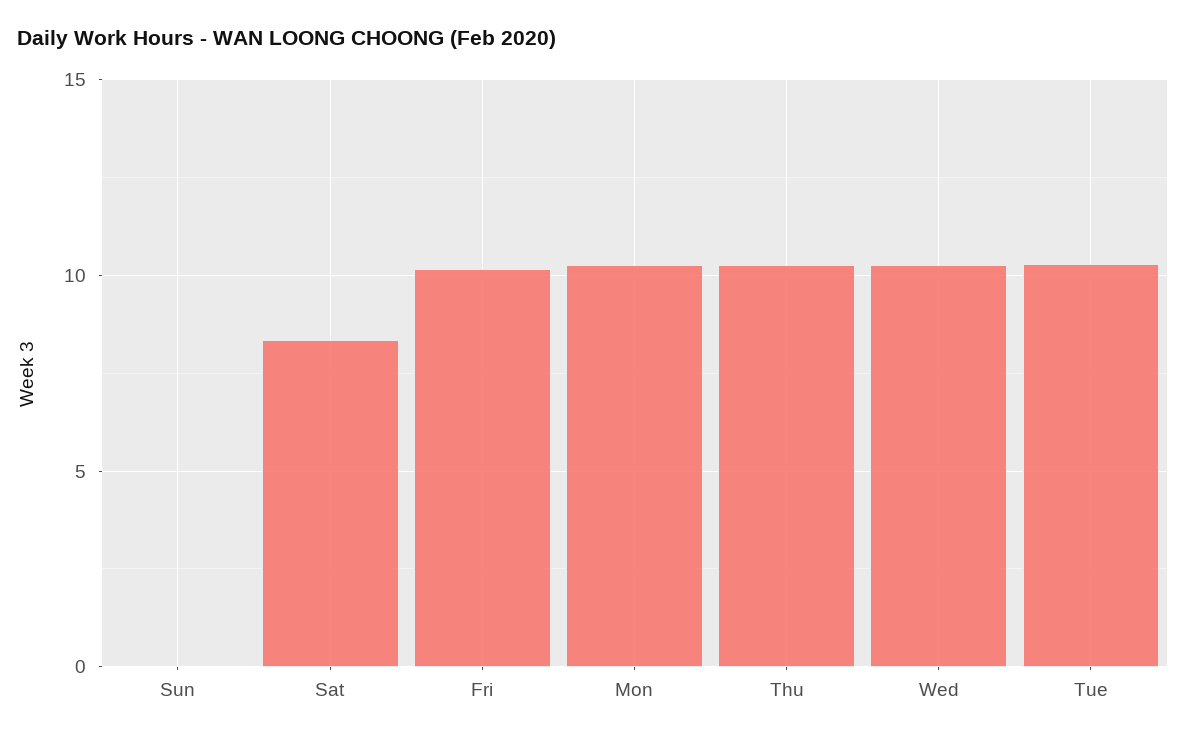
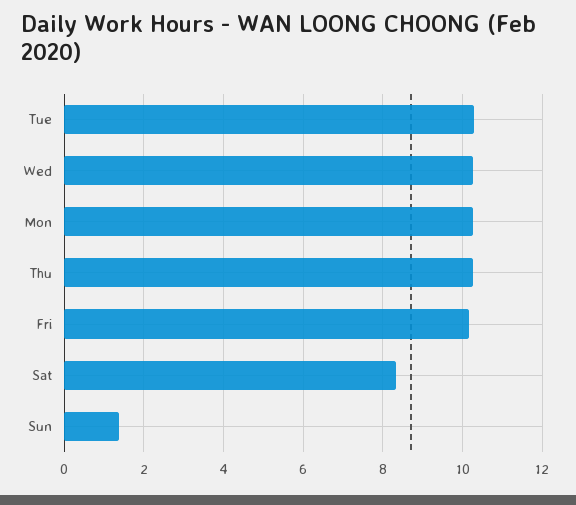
  {
-   "Sun": 0,
+   "Sun": 1.4,
    "Sat": 8.4,
    "Fri": 10.2,
    "Mon": 10.2,
    "Thu": 10.2,
    "Wed": 10.2,
    "Tue": 10.2
  }

